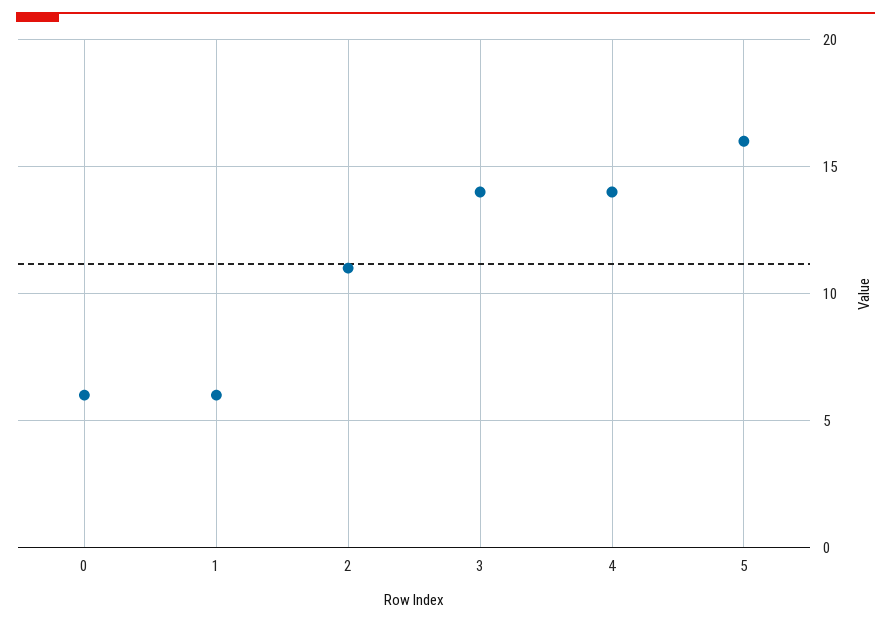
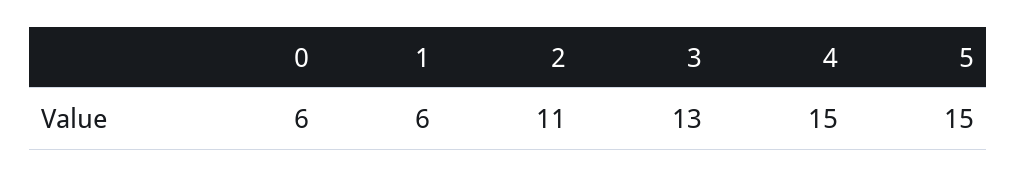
  {
    "0": 6,
    "1": 6,
    "2": 11,
-   "3": 14,
+   "3": 13,
-   "4": 14,
+   "4": 15,
-   "5": 16
+   "5": 15
  }

